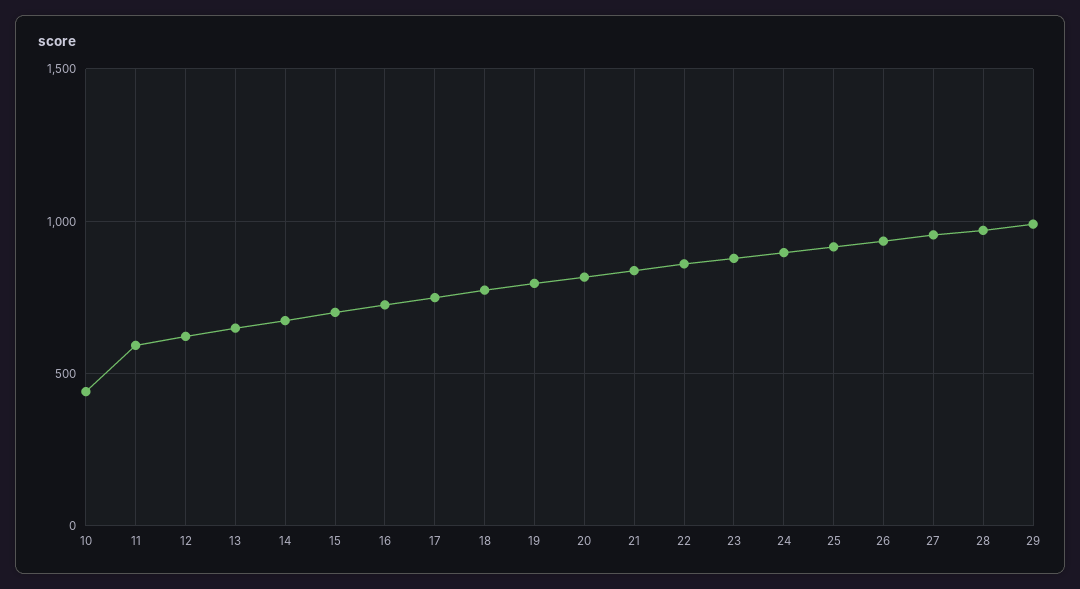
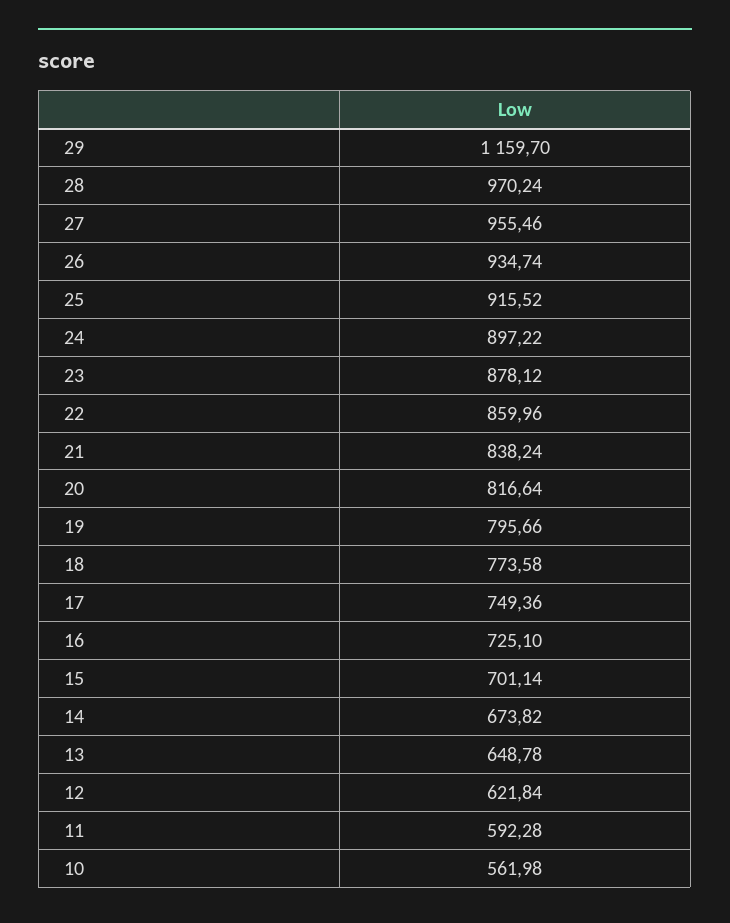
  {
-   "10": 450,
+   "10": 561.98,
    "11": 592.28,
    "12": 621.84,
    "13": 648.78,
    "14": 673.82,
    "15": 701.14,
    "16": 725.1,
    "17": 749.36,
    "18": 773.58,
    "19": 795.66,
    "20": 816.64,
    "21": 838.24,
    "22": 859.96,
    "23": 878.12,
    "24": 897.22,
    "25": 915.52,
    "26": 934.74,
    "27": 955.46,
    "28": 970.24,
-   "29": 1000
+   "29": 1159.7
  }

